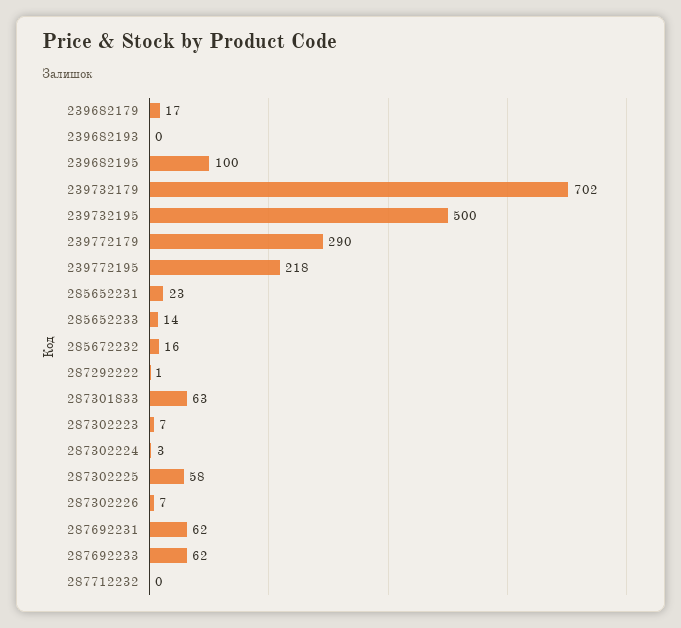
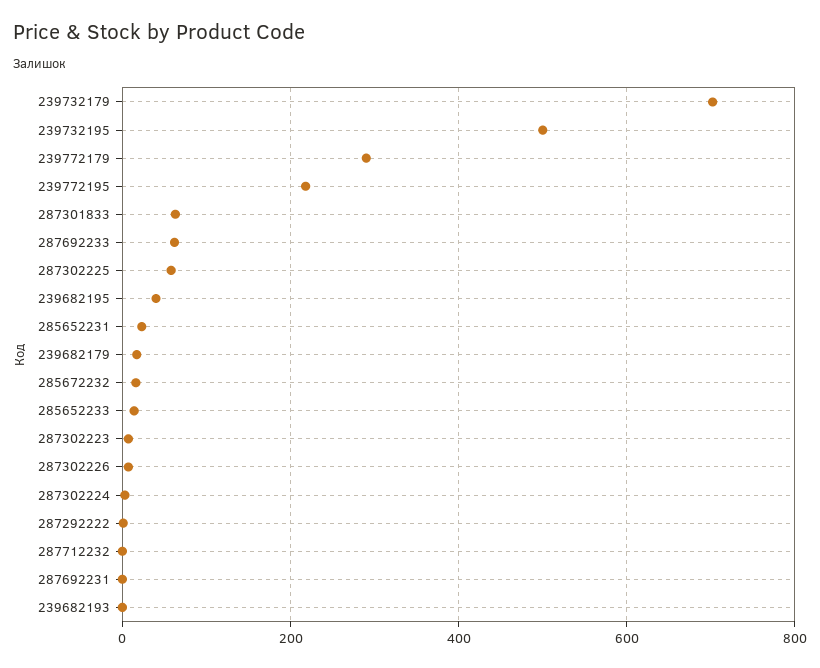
  {
    "239682179": 17,
    "239682193": 0,
-   "239682195": 100,
+   "239682195": 40,
    "239732179": 702,
    "239732195": 500,
    "239772179": 290,
    "239772195": 218,
    "285652231": 23,
    "285652233": 14,
    "285672232": 16,
    "287292222": 1,
    "287301833": 63,
    "287302223": 7,
    "287302224": 3,
    "287302225": 58,
    "287302226": 7,
-   "287692231": 62,
+   "287692231": 0,
    "287692233": 62,
    "287712232": 0
  }

